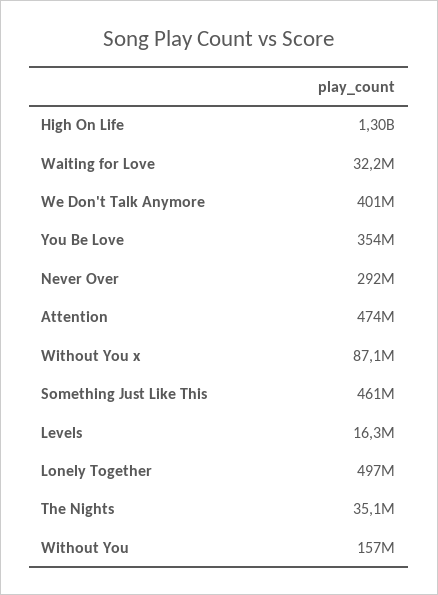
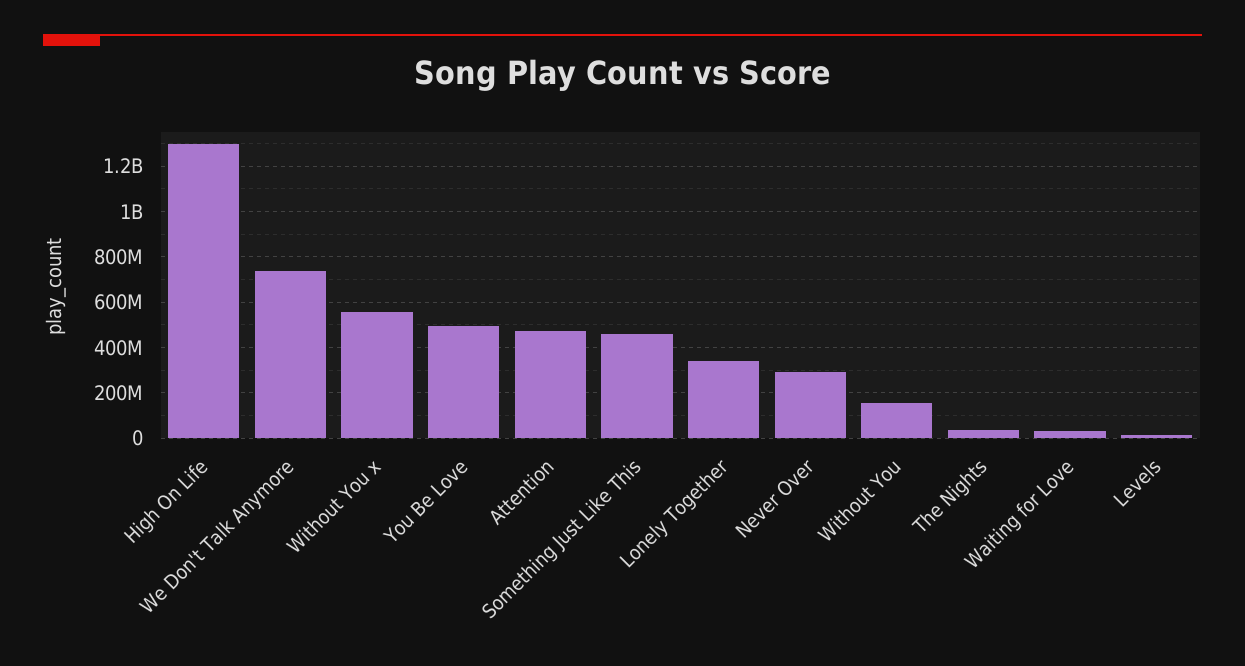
  {
    "High On Life": 1300000000,
    "Waiting for Love": 32200000,
-   "We Don't Talk Anymore": 401000000,
+   "We Don't Talk Anymore": 750000000,
-   "You Be Love": 354000000,
+   "You Be Love": 500000000,
    "Never Over": 292000000,
    "Attention": 474000000,
-   "Without You x": 87100000,
+   "Without You x": 550000000,
    "Something Just Like This": 461000000,
    "Levels": 16300000,
-   "Lonely Together": 497000000,
+   "Lonely Together": 350000000,
    "The Nights": 35100000,
    "Without You": 157000000
  }

